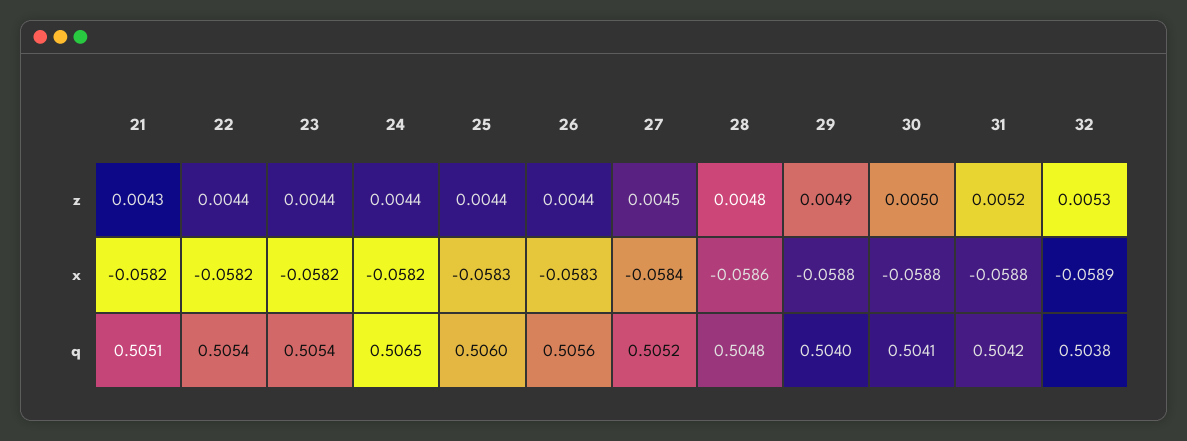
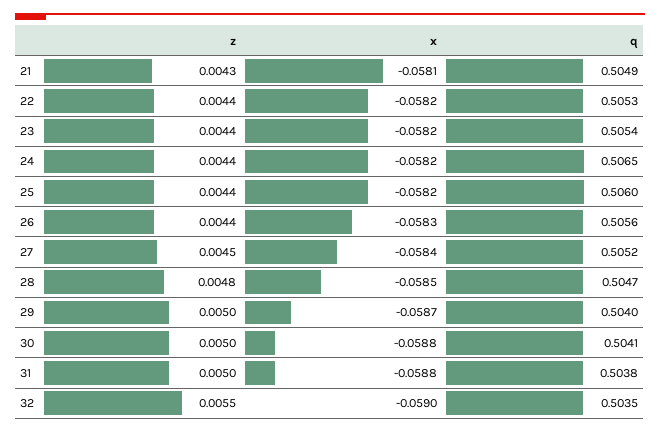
  {
    "21": {
      "z": 0.0043,
-     "x": -0.0582,
+     "x": -0.0581,
-     "q": 0.5051
+     "q": 0.5049
    },
    "22": {
      "z": 0.0044,
      "x": -0.0582,
-     "q": 0.5054
+     "q": 0.5053
    },
    "23": {
      "z": 0.0044,
      "x": -0.0582,
      "q": 0.5054
    },
    "24": {
      "z": 0.0044,
      "x": -0.0582,
      "q": 0.5065
    },
    "25": {
      "z": 0.0044,
-     "x": -0.0583,
+     "x": -0.0582,
      "q": 0.506
    },
    "26": {
      "z": 0.0044,
      "x": -0.0583,
      "q": 0.5056
    },
    "27": {
      "z": 0.0045,
      "x": -0.0584,
      "q": 0.5052
    },
    "28": {
      "z": 0.0048,
-     "x": -0.0586,
+     "x": -0.0585,
-     "q": 0.5048
+     "q": 0.5047
    },
    "29": {
-     "z": 0.0049,
+     "z": 0.005,
-     "x": -0.0588,
+     "x": -0.0587,
      "q": 0.504
    },
    "30": {
      "z": 0.005,
      "x": -0.0588,
      "q": 0.5041
    },
    "31": {
-     "z": 0.0052,
+     "z": 0.005,
      "x": -0.0588,
-     "q": 0.5042
+     "q": 0.5038
    },
    "32": {
-     "z": 0.0053,
+     "z": 0.0055,
-     "x": -0.0589,
+     "x": -0.059,
-     "q": 0.5038
+     "q": 0.5035
    }
  }

